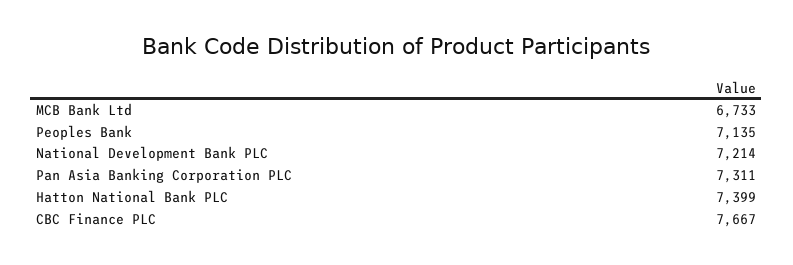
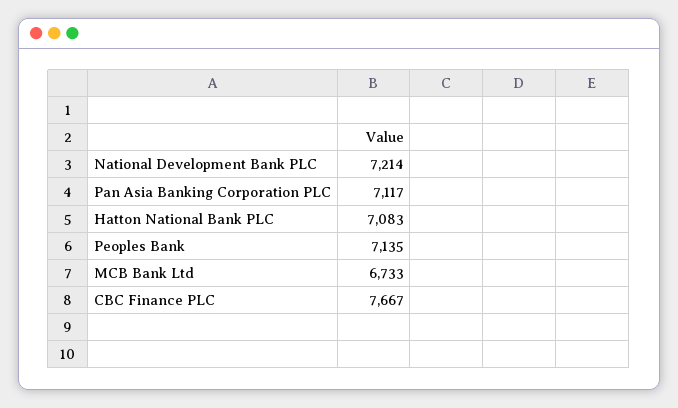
  {
    "MCB Bank Ltd": 6733,
    "Peoples Bank": 7135,
    "National Development Bank PLC": 7214,
-   "Pan Asia Banking Corporation PLC": 7311,
+   "Pan Asia Banking Corporation PLC": 7117,
-   "Hatton National Bank PLC": 7399,
+   "Hatton National Bank PLC": 7083,
    "CBC Finance PLC": 7667
  }

